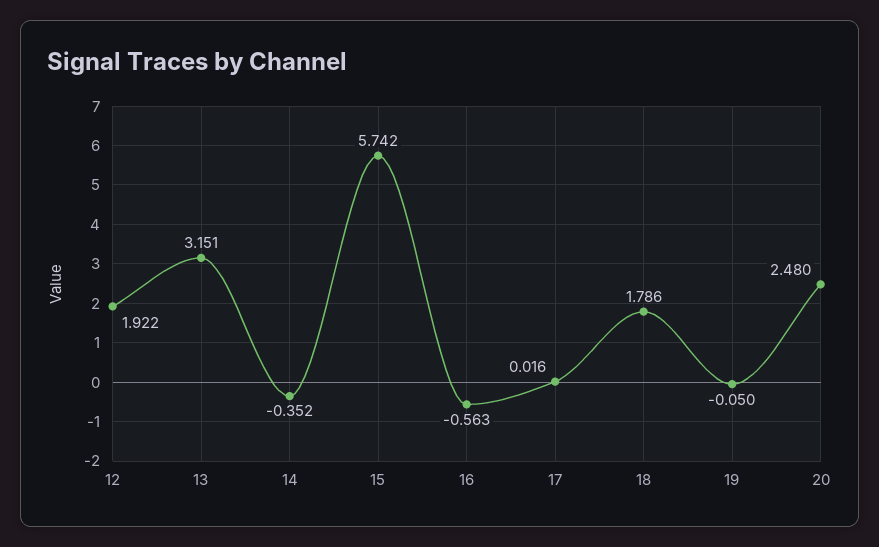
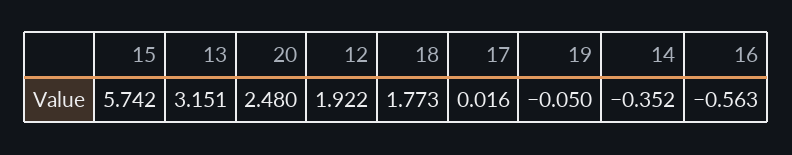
  {
    "12": 1.922,
    "13": 3.151,
    "14": -0.352,
    "15": 5.742,
    "16": -0.563,
    "17": 0.016,
-   "18": 1.786,
+   "18": 1.773,
    "19": -0.05,
    "20": 2.48
  }

